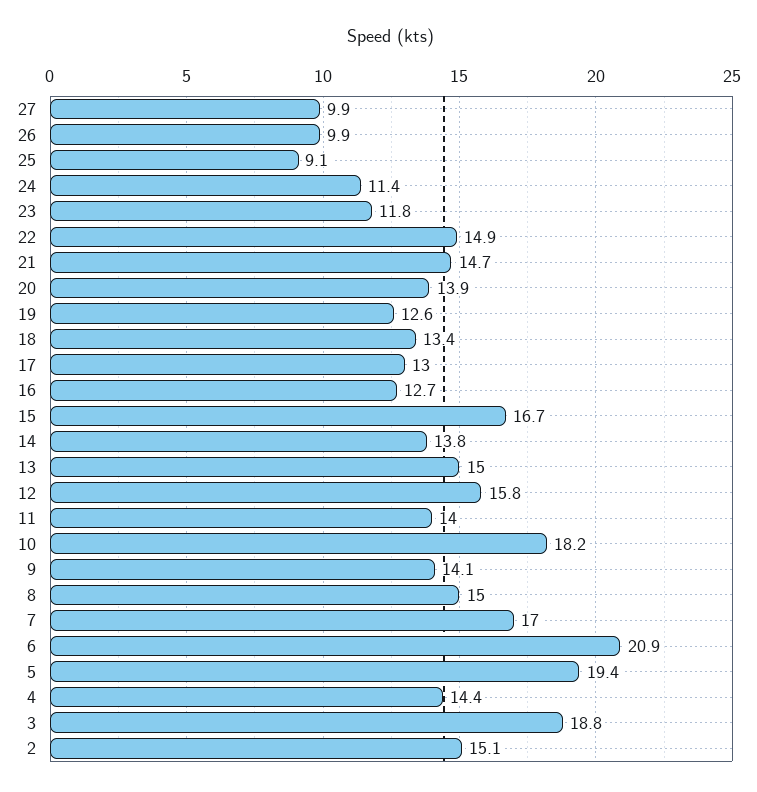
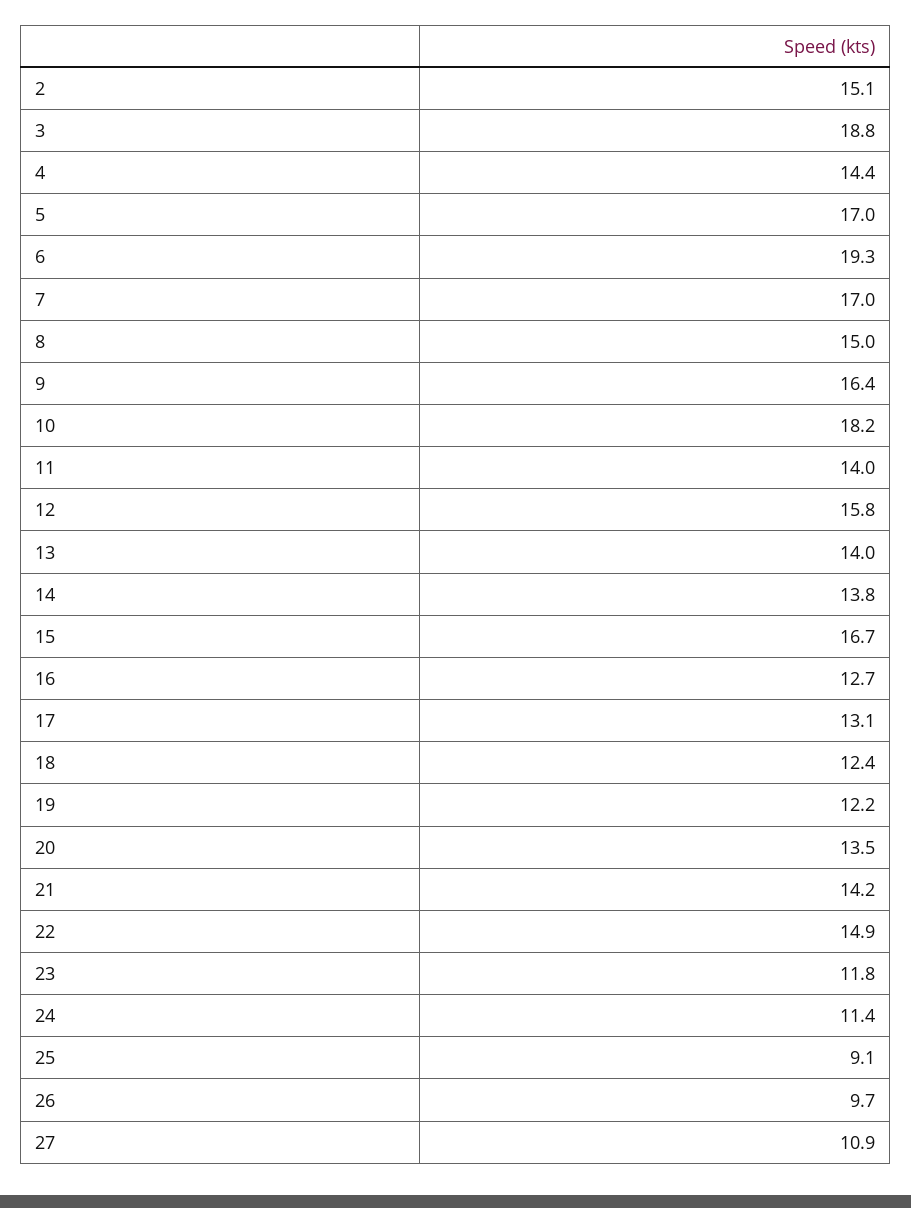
  {
-   "27": 9.9,
+   "27": 10.9,
-   "26": 9.9,
+   "26": 9.7,
    "25": 9.1,
    "24": 11.4,
    "23": 11.8,
    "22": 14.9,
-   "21": 14.7,
+   "21": 14.2,
-   "20": 13.9,
+   "20": 13.5,
-   "19": 12.6,
+   "19": 12.2,
-   "18": 13.4,
+   "18": 12.4,
-   "17": 13,
+   "17": 13.1,
    "16": 12.7,
    "15": 16.7,
    "14": 13.8,
-   "13": 15,
+   "13": 14,
    "12": 15.8,
    "11": 14,
    "10": 18.2,
-   "9": 14.1,
+   "9": 16.4,
    "8": 15,
    "7": 17,
-   "6": 20.9,
+   "6": 19.3,
-   "5": 19.4,
+   "5": 17,
    "4": 14.4,
    "3": 18.8,
    "2": 15.1
  }

